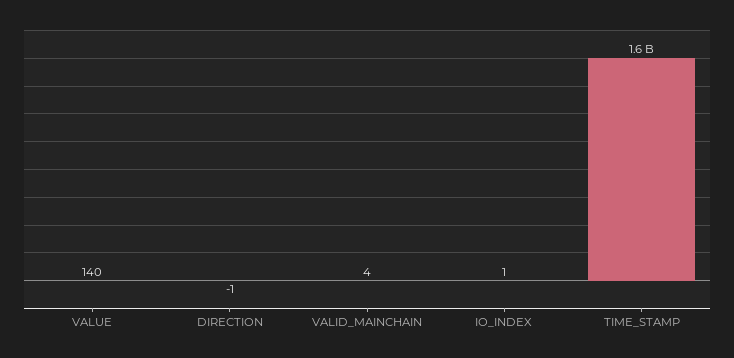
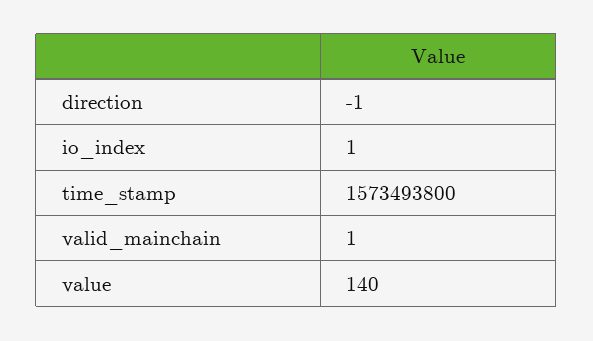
  {
    "VALUE": 140,
    "DIRECTION": -1,
-   "VALID_MAINCHAIN": 4,
+   "VALID_MAINCHAIN": 1,
    "IO_INDEX": 1,
    "TIME_STAMP": 1573493800
  }

